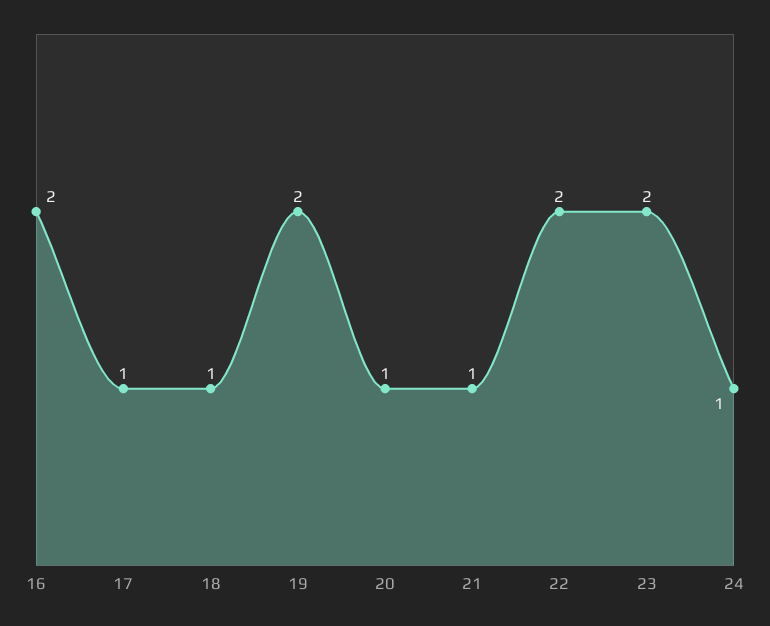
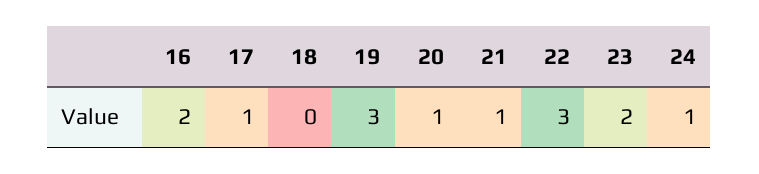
  {
    "16": 2,
    "17": 1,
-   "18": 1,
+   "18": 0,
-   "19": 2,
+   "19": 3,
    "20": 1,
    "21": 1,
-   "22": 2,
+   "22": 3,
    "23": 2,
    "24": 1
  }

